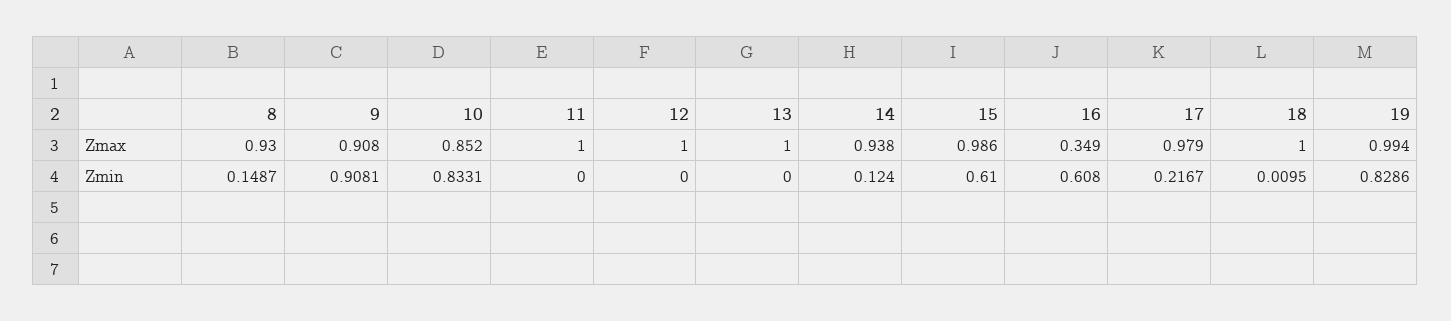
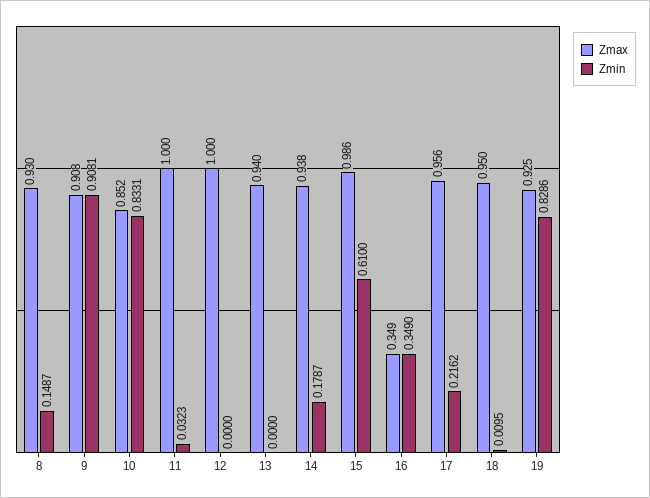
  {
    "Zmax": {
      "8": 0.93,
      "9": 0.908,
      "10": 0.852,
      "11": 1,
      "12": 1,
-     "13": 1,
+     "13": 0.94,
      "14": 0.938,
      "15": 0.986,
      "16": 0.349,
-     "17": 0.979,
+     "17": 0.956,
-     "18": 1,
+     "18": 0.95,
-     "19": 0.994
+     "19": 0.925
    },
    "Zmin": {
      "8": 0.1487,
      "9": 0.9081,
      "10": 0.8331,
-     "11": 0,
+     "11": 0.0323,
      "12": 0,
      "13": 0,
-     "14": 0.124,
+     "14": 0.1787,
      "15": 0.61,
-     "16": 0.608,
+     "16": 0.349,
-     "17": 0.2167,
+     "17": 0.2162,
      "18": 0.0095,
      "19": 0.8286
    }
  }

